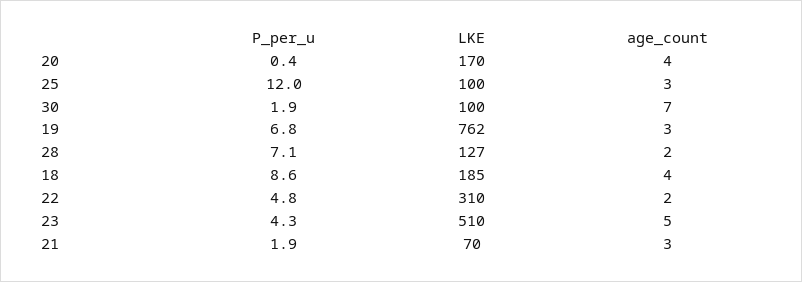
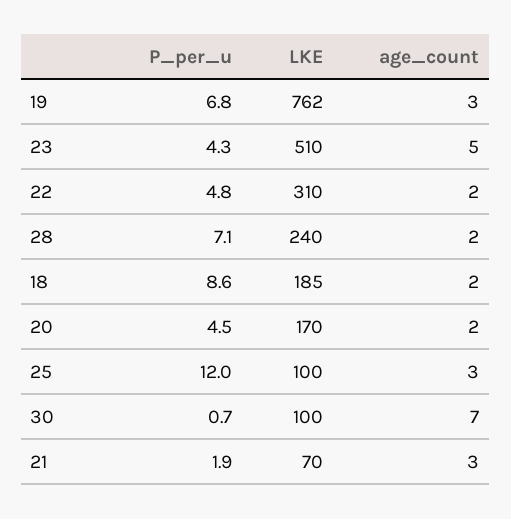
  {
    "P_per_u": {
-     "20": 0.4,
+     "20": 4.5,
      "25": 12,
-     "30": 1.9,
+     "30": 0.7,
      "19": 6.8,
      "28": 7.1,
      "18": 8.6,
      "22": 4.8,
      "23": 4.3,
      "21": 1.9
    },
    "LKE": {
      "20": 170,
      "25": 100,
      "30": 100,
      "19": 762,
-     "28": 127,
+     "28": 240,
      "18": 185,
      "22": 310,
      "23": 510,
      "21": 70
    },
    "age_count": {
-     "20": 4,
+     "20": 2,
      "25": 3,
      "30": 7,
      "19": 3,
      "28": 2,
-     "18": 4,
+     "18": 2,
      "22": 2,
      "23": 5,
      "21": 3
    }
  }

